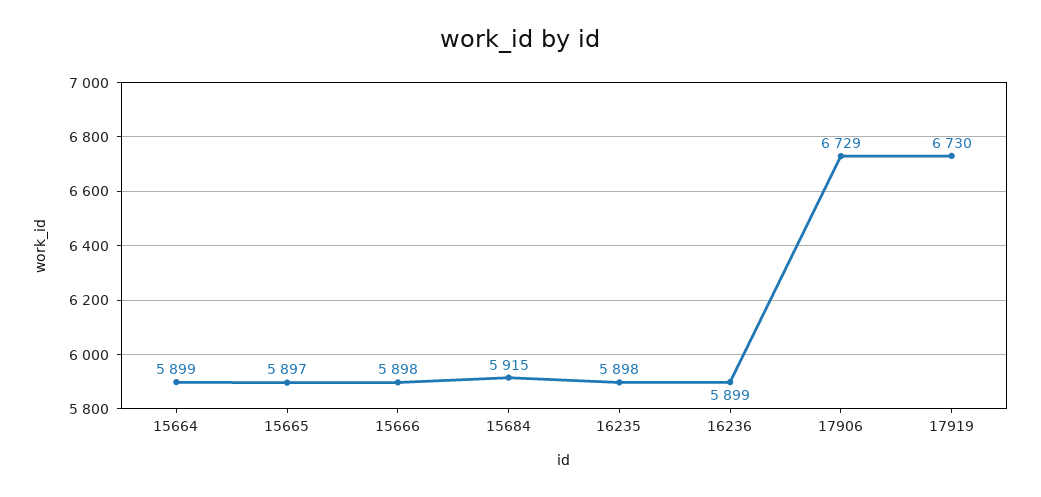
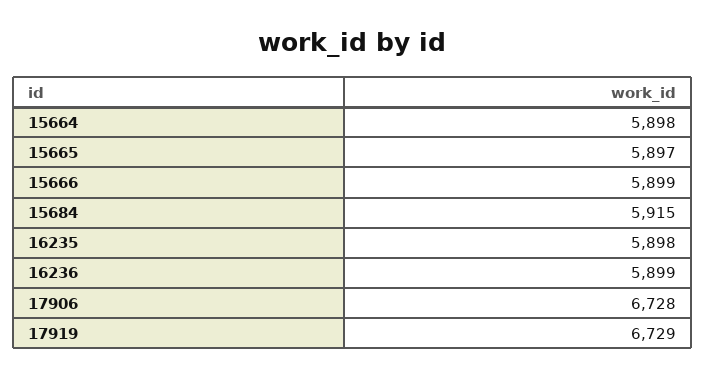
  {
-   "15664": 5899,
+   "15664": 5898,
    "15665": 5897,
-   "15666": 5898,
+   "15666": 5899,
    "15684": 5915,
    "16235": 5898,
    "16236": 5899,
-   "17906": 6729,
+   "17906": 6728,
-   "17919": 6730
+   "17919": 6729
  }

